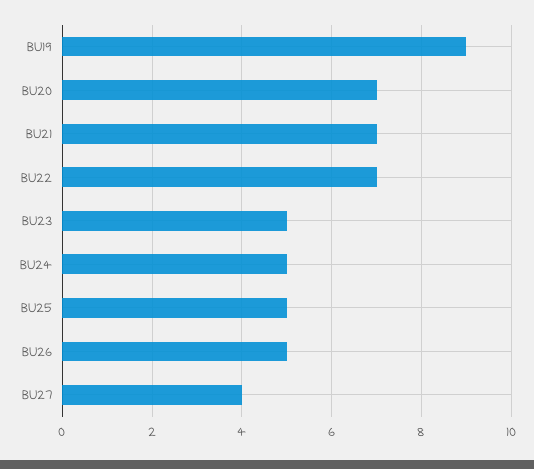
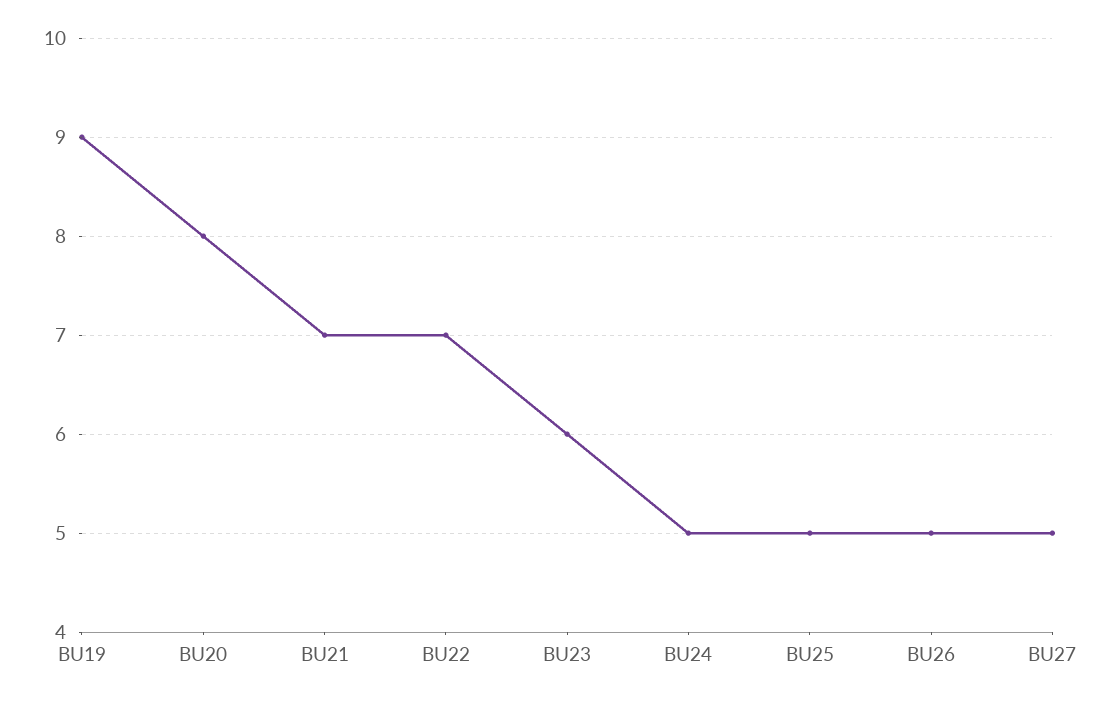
  {
    "BU19": 9,
-   "BU20": 7,
+   "BU20": 8,
    "BU21": 7,
    "BU22": 7,
-   "BU23": 5,
+   "BU23": 6,
    "BU24": 5,
    "BU25": 5,
    "BU26": 5,
-   "BU27": 4
+   "BU27": 5
  }

